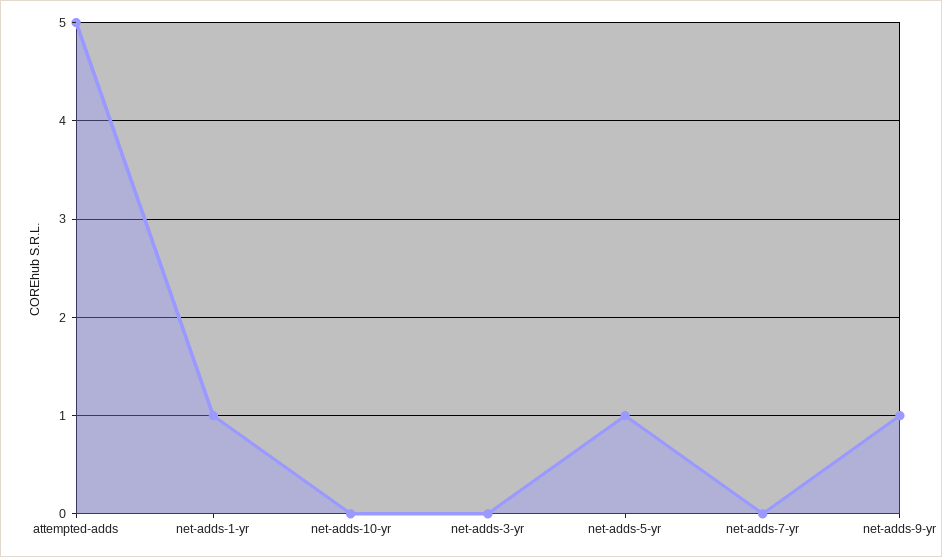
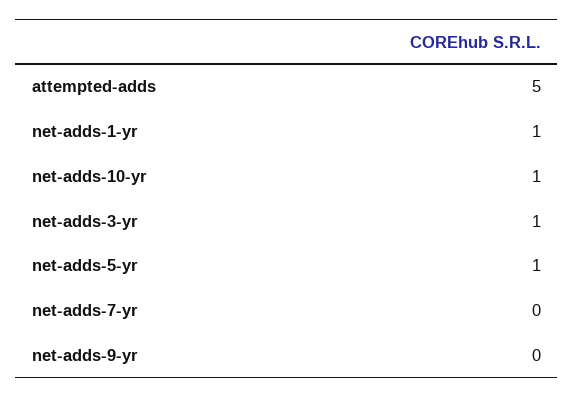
  {
    "attempted-adds": 5,
    "net-adds-1-yr": 1,
-   "net-adds-10-yr": 0,
+   "net-adds-10-yr": 1,
-   "net-adds-3-yr": 0,
+   "net-adds-3-yr": 1,
    "net-adds-5-yr": 1,
    "net-adds-7-yr": 0,
-   "net-adds-9-yr": 1
+   "net-adds-9-yr": 0
  }

